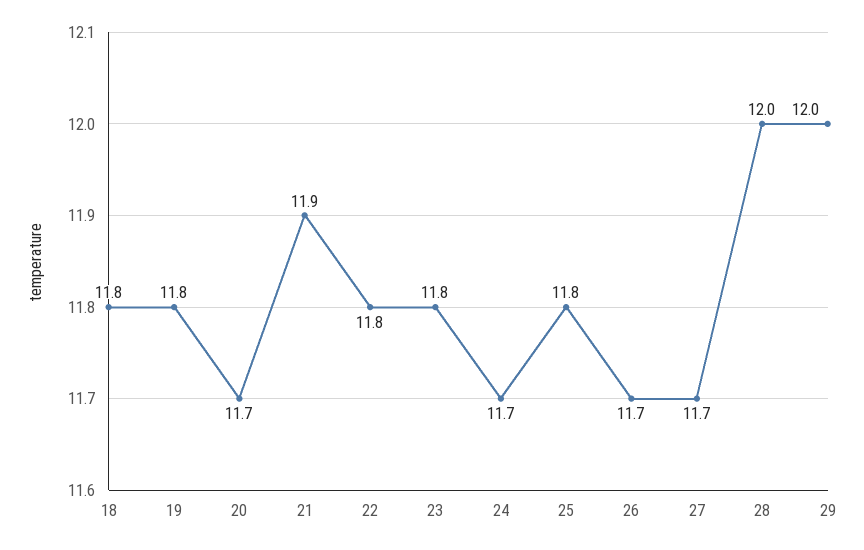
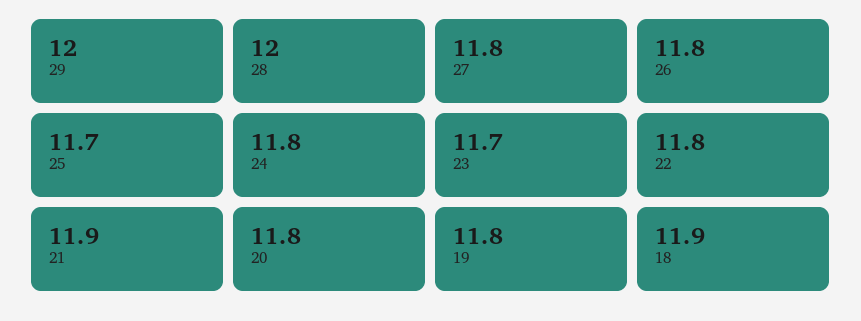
  {
-   "18": 11.8,
+   "18": 11.9,
    "19": 11.8,
-   "20": 11.7,
+   "20": 11.8,
    "21": 11.9,
    "22": 11.8,
-   "23": 11.8,
+   "23": 11.7,
-   "24": 11.7,
+   "24": 11.8,
-   "25": 11.8,
+   "25": 11.7,
-   "26": 11.7,
+   "26": 11.8,
-   "27": 11.7,
+   "27": 11.8,
    "28": 12,
    "29": 12
  }

